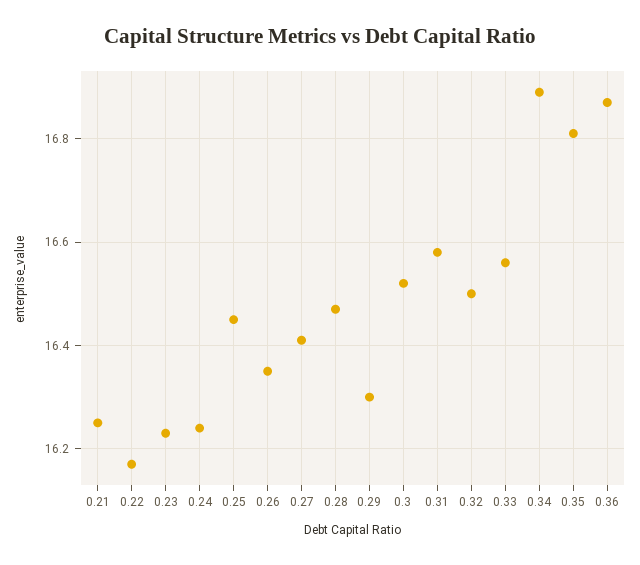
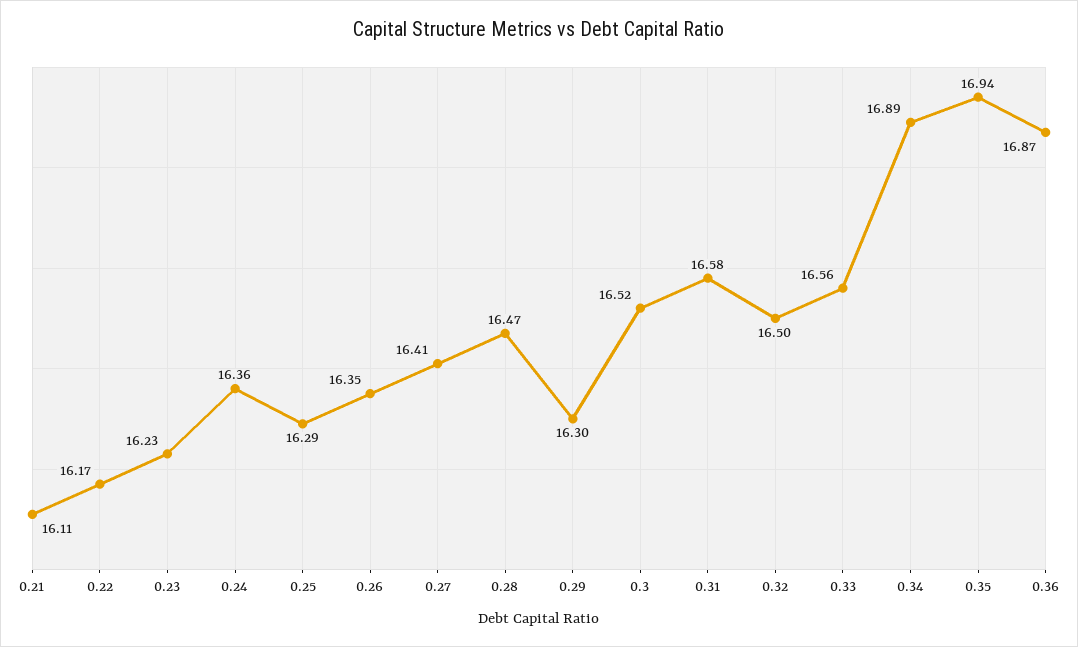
  {
-   "0.21": 16.25,
+   "0.21": 16.11,
    "0.22": 16.17,
    "0.23": 16.23,
-   "0.24": 16.25,
+   "0.24": 16.36,
-   "0.25": 16.45,
+   "0.25": 16.29,
    "0.26": 16.35,
    "0.27": 16.41,
    "0.28": 16.47,
    "0.29": 16.3,
    "0.3": 16.52,
    "0.31": 16.58,
    "0.32": 16.5,
    "0.33": 16.56,
    "0.34": 16.89,
-   "0.35": 16.8,
+   "0.35": 16.94,
    "0.36": 16.87
  }

